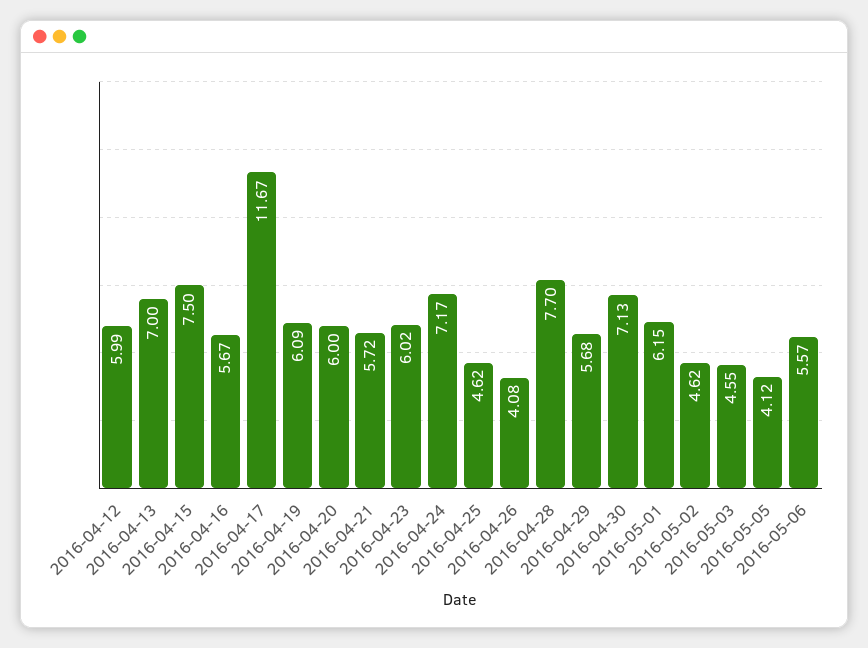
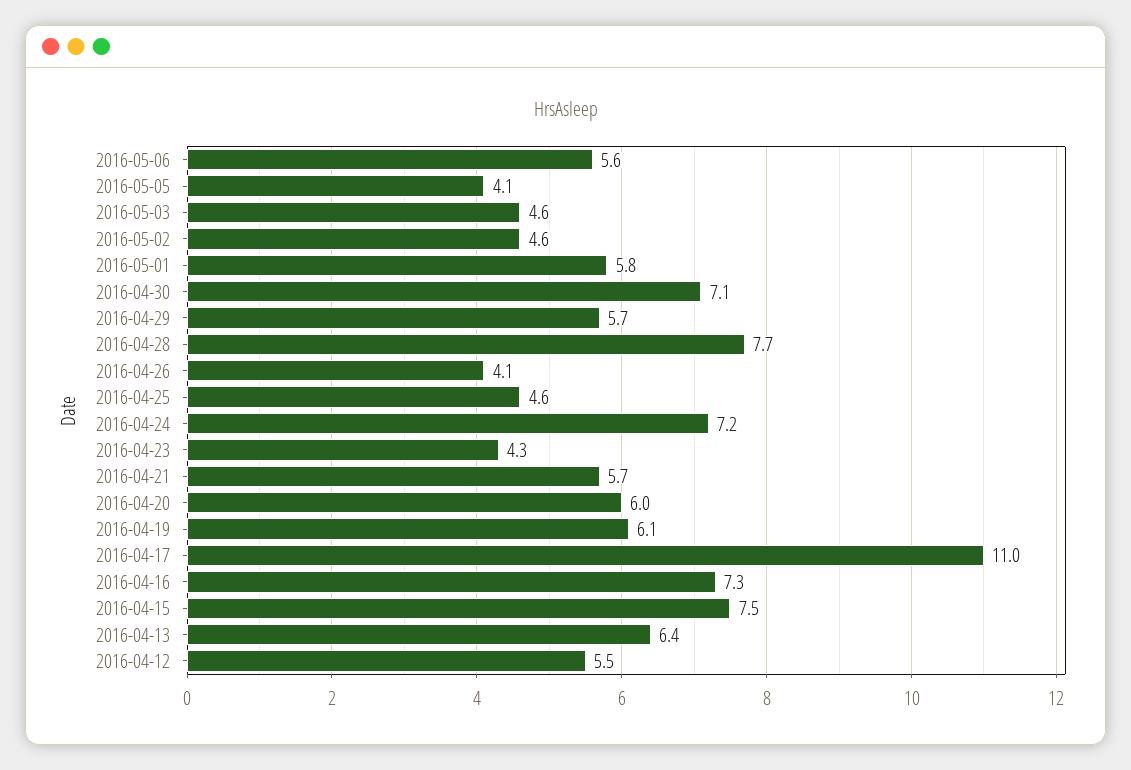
  {
-   "2016-04-12": 5.99,
+   "2016-04-12": 5.5,
-   "2016-04-13": 7,
+   "2016-04-13": 6.4,
    "2016-04-15": 7.5,
-   "2016-04-16": 5.67,
+   "2016-04-16": 7.3,
-   "2016-04-17": 11.67,
+   "2016-04-17": 11,
    "2016-04-19": 6.09,
    "2016-04-20": 6,
    "2016-04-21": 5.72,
-   "2016-04-23": 6.02,
+   "2016-04-23": 4.3,
    "2016-04-24": 7.17,
    "2016-04-25": 4.62,
    "2016-04-26": 4.08,
    "2016-04-28": 7.7,
    "2016-04-29": 5.68,
    "2016-04-30": 7.13,
-   "2016-05-01": 6.15,
+   "2016-05-01": 5.8,
    "2016-05-02": 4.62,
    "2016-05-03": 4.55,
    "2016-05-05": 4.12,
    "2016-05-06": 5.57
  }

